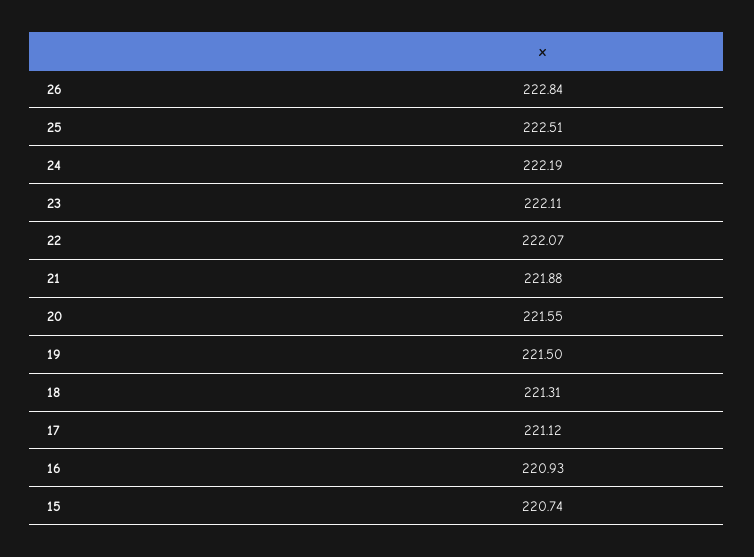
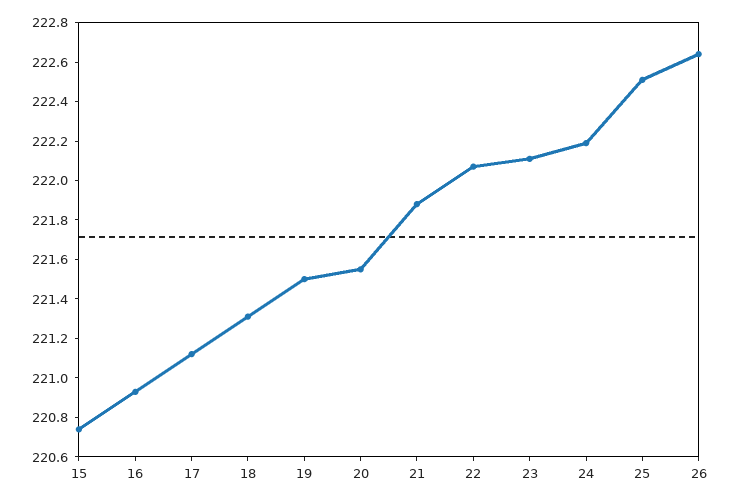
  {
-   "26": 222.84,
+   "26": 222.65,
    "25": 222.51,
    "24": 222.19,
    "23": 222.11,
    "22": 222.07,
    "21": 221.88,
    "20": 221.55,
    "19": 221.5,
    "18": 221.31,
    "17": 221.12,
    "16": 220.93,
    "15": 220.74
  }

